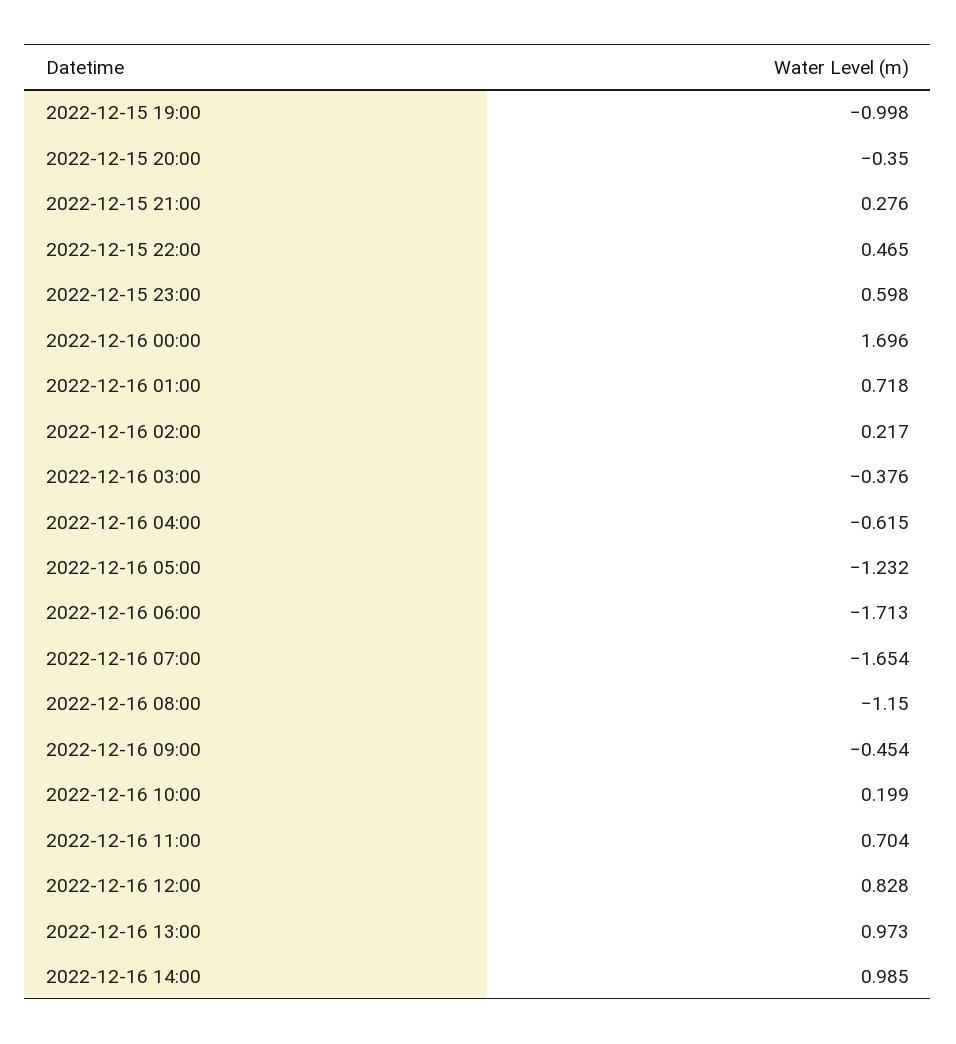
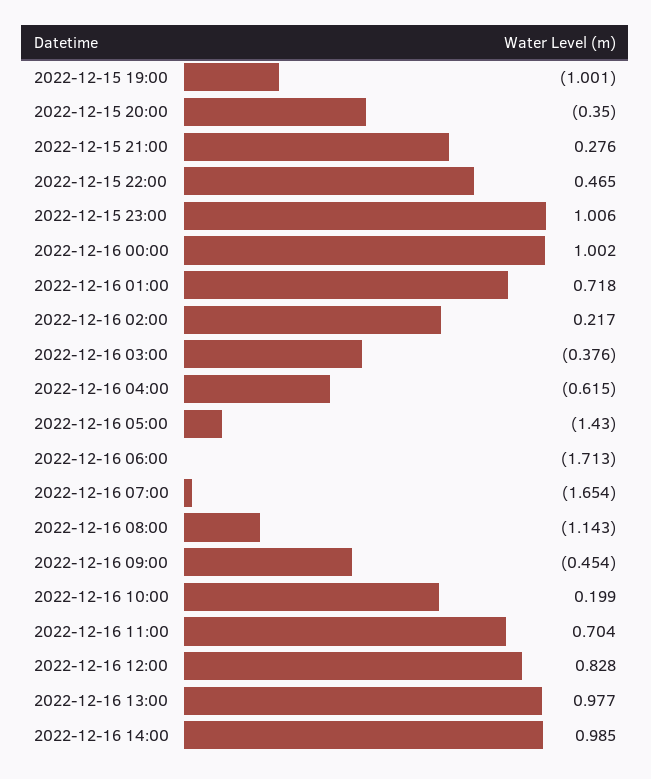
  {
-   "2022-12-15 19:00": -0.998,
+   "2022-12-15 19:00": -1.001,
    "2022-12-15 20:00": -0.35,
    "2022-12-15 21:00": 0.276,
    "2022-12-15 22:00": 0.465,
-   "2022-12-15 23:00": 0.598,
+   "2022-12-15 23:00": 1.006,
-   "2022-12-16 00:00": 1.696,
+   "2022-12-16 00:00": 1.002,
    "2022-12-16 01:00": 0.718,
    "2022-12-16 02:00": 0.217,
    "2022-12-16 03:00": -0.376,
    "2022-12-16 04:00": -0.615,
-   "2022-12-16 05:00": -1.232,
+   "2022-12-16 05:00": -1.43,
    "2022-12-16 06:00": -1.713,
    "2022-12-16 07:00": -1.654,
-   "2022-12-16 08:00": -1.15,
+   "2022-12-16 08:00": -1.143,
    "2022-12-16 09:00": -0.454,
    "2022-12-16 10:00": 0.199,
    "2022-12-16 11:00": 0.704,
    "2022-12-16 12:00": 0.828,
-   "2022-12-16 13:00": 0.973,
+   "2022-12-16 13:00": 0.977,
    "2022-12-16 14:00": 0.985
  }

